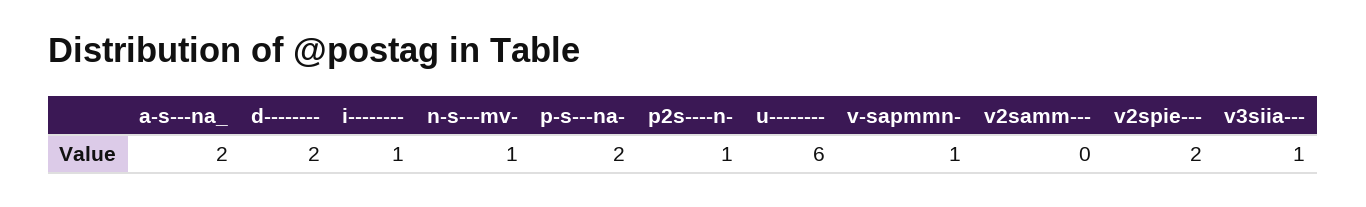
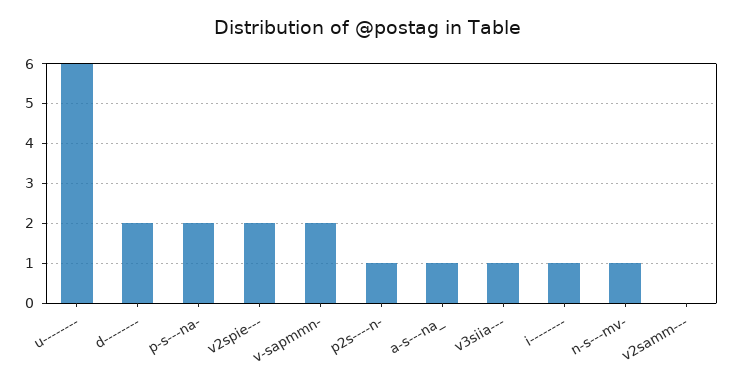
  {
-   "a-s---na_": 2,
+   "a-s---na_": 1,
    "d--------": 2,
    "i--------": 1,
    "n-s---mv-": 1,
    "p-s---na-": 2,
    "p2s----n-": 1,
    "u--------": 6,
-   "v-sapmmn-": 1,
+   "v-sapmmn-": 2,
    "v2samm---": 0,
    "v2spie---": 2,
    "v3siia---": 1
  }

